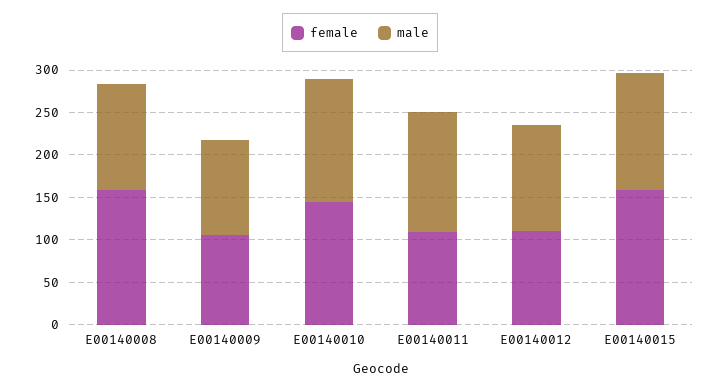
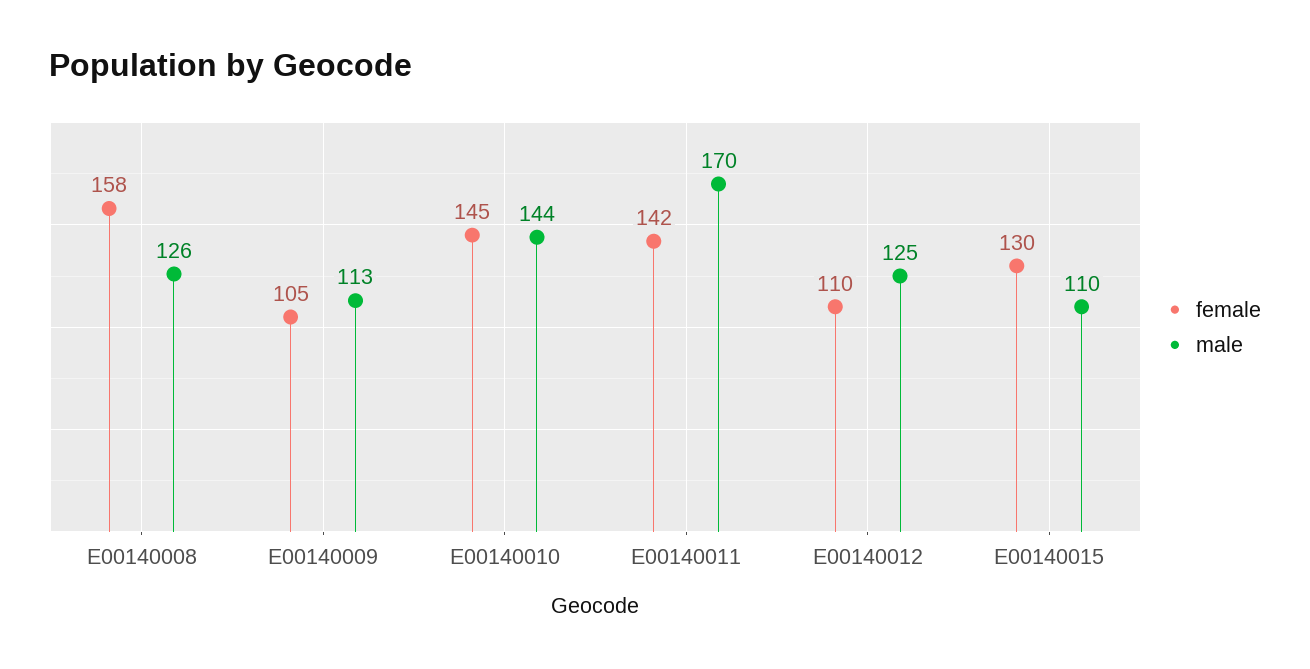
  {
    "female": {
      "E00140008": 158,
      "E00140009": 105,
      "E00140010": 145,
-     "E00140011": 110,
+     "E00140011": 142,
      "E00140012": 110,
-     "E00140015": 160
+     "E00140015": 130
    },
    "male": {
      "E00140008": 126,
      "E00140009": 113,
      "E00140010": 144,
-     "E00140011": 140,
+     "E00140011": 170,
      "E00140012": 125,
-     "E00140015": 140
+     "E00140015": 110
    }
  }

